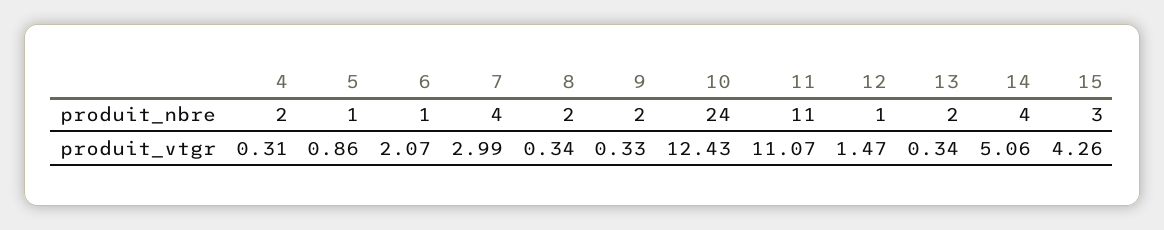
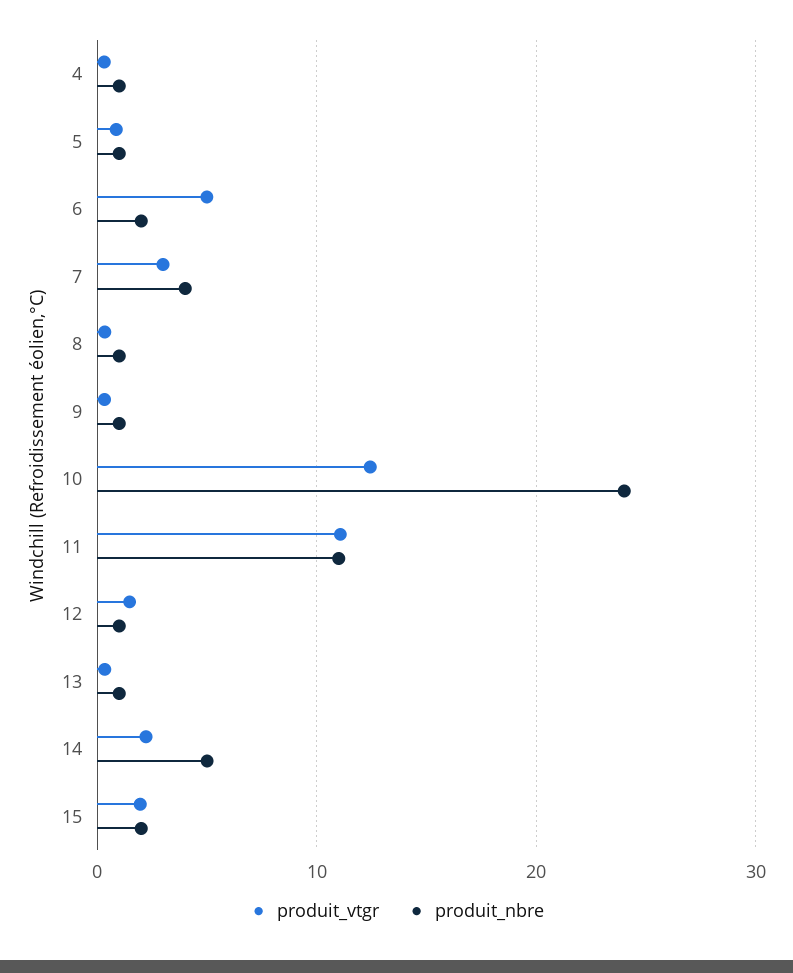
  {
    "produit_nbre": {
-     "4": 2,
+     "4": 1,
      "5": 1,
-     "6": 1,
+     "6": 2,
      "7": 4,
-     "8": 2,
+     "8": 1,
-     "9": 2,
+     "9": 1,
      "10": 24,
      "11": 11,
      "12": 1,
-     "13": 2,
+     "13": 1,
-     "14": 4,
+     "14": 5,
-     "15": 3
+     "15": 2
    },
    "produit_vtgr": {
      "4": 0.31,
      "5": 0.86,
-     "6": 2.07,
+     "6": 5,
      "7": 2.99,
      "8": 0.34,
      "9": 0.33,
      "10": 12.43,
      "11": 11.07,
      "12": 1.47,
      "13": 0.34,
-     "14": 5.06,
+     "14": 2,
-     "15": 4.26
+     "15": 2
    }
  }

